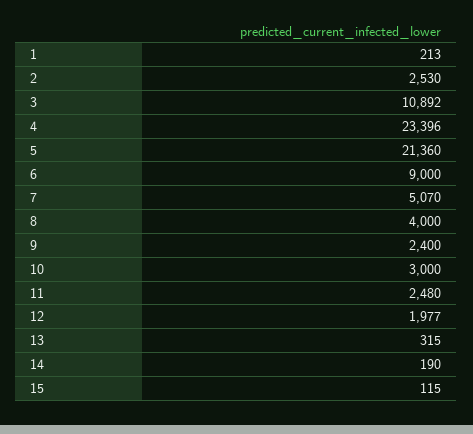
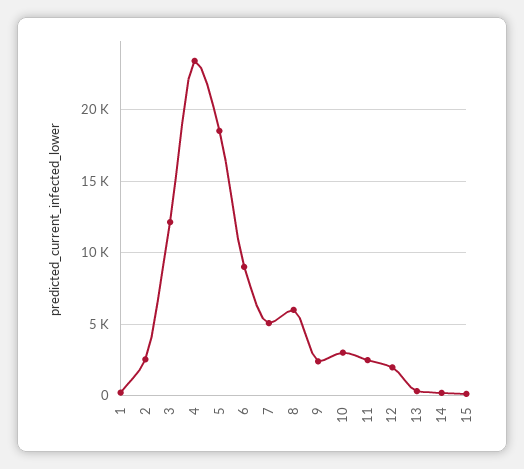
  {
    "1": 213,
    "2": 2530,
-   "3": 10892,
+   "3": 12000,
    "4": 23396,
-   "5": 21360,
+   "5": 18500,
    "6": 9000,
    "7": 5070,
-   "8": 4000,
+   "8": 6000,
    "9": 2400,
    "10": 3000,
    "11": 2480,
    "12": 1977,
    "13": 315,
    "14": 190,
    "15": 115
  }

